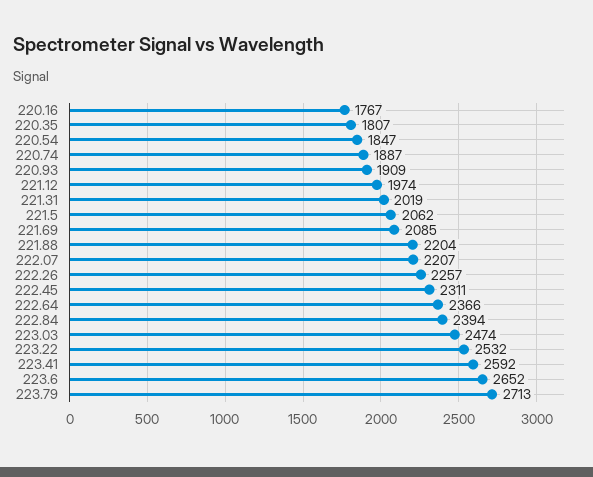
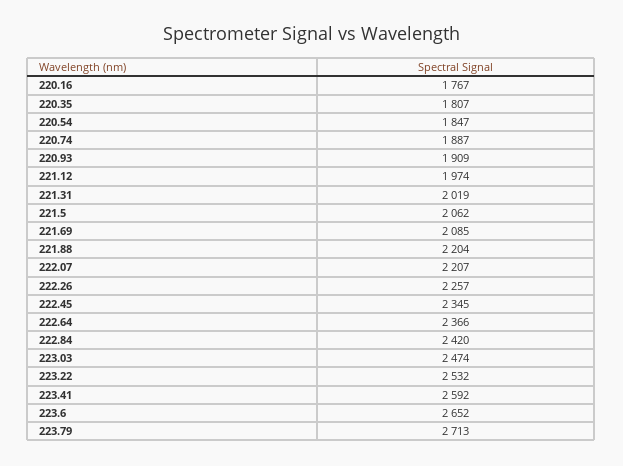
  {
    "220.16": 1767,
    "220.35": 1807,
    "220.54": 1847,
    "220.74": 1887,
    "220.93": 1909,
    "221.12": 1974,
    "221.31": 2019,
    "221.5": 2062,
    "221.69": 2085,
    "221.88": 2204,
    "222.07": 2207,
    "222.26": 2257,
-   "222.45": 2311,
+   "222.45": 2345,
    "222.64": 2366,
-   "222.84": 2394,
+   "222.84": 2420,
    "223.03": 2474,
    "223.22": 2532,
    "223.41": 2592,
    "223.6": 2652,
    "223.79": 2713
  }

